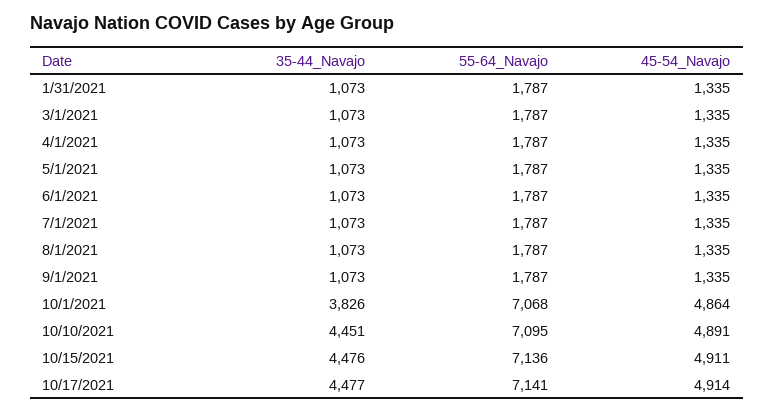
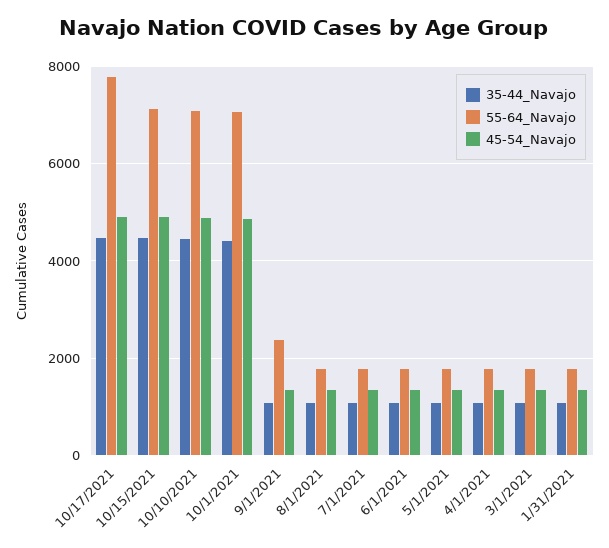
  {
    "35-44_Navajo": {
      "1/31/2021": 1073,
      "3/1/2021": 1073,
      "4/1/2021": 1073,
      "5/1/2021": 1073,
      "6/1/2021": 1073,
      "7/1/2021": 1073,
      "8/1/2021": 1073,
      "9/1/2021": 1073,
-     "10/1/2021": 3826,
+     "10/1/2021": 4400,
      "10/10/2021": 4451,
      "10/15/2021": 4476,
      "10/17/2021": 4477
    },
    "55-64_Navajo": {
      "1/31/2021": 1787,
      "3/1/2021": 1787,
      "4/1/2021": 1787,
      "5/1/2021": 1787,
      "6/1/2021": 1787,
      "7/1/2021": 1787,
      "8/1/2021": 1787,
-     "9/1/2021": 1787,
+     "9/1/2021": 2400,
      "10/1/2021": 7068,
      "10/10/2021": 7095,
      "10/15/2021": 7136,
-     "10/17/2021": 7141
+     "10/17/2021": 7800
    },
    "45-54_Navajo": {
      "1/31/2021": 1335,
      "3/1/2021": 1335,
      "4/1/2021": 1335,
      "5/1/2021": 1335,
      "6/1/2021": 1335,
      "7/1/2021": 1335,
      "8/1/2021": 1335,
      "9/1/2021": 1335,
      "10/1/2021": 4864,
      "10/10/2021": 4891,
      "10/15/2021": 4911,
      "10/17/2021": 4914
    }
  }

